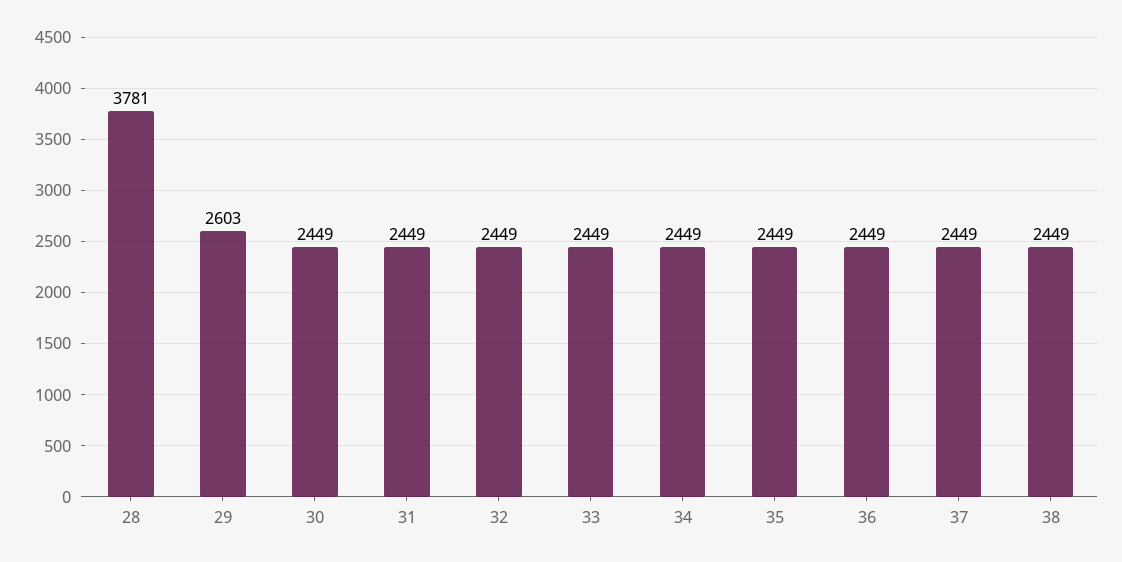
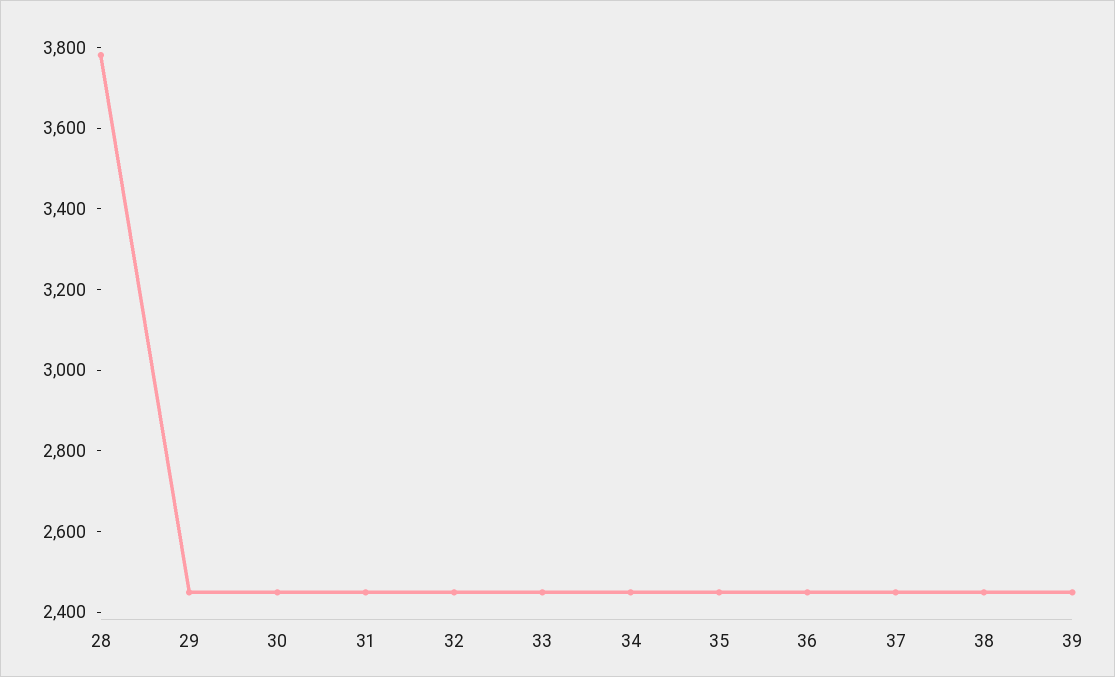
  {
    "28": 3781,
-   "29": 2603,
+   "29": 2450,
    "30": 2449,
    "31": 2449,
    "32": 2449,
    "33": 2449,
    "34": 2449,
    "35": 2449,
    "36": 2449,
    "37": 2449,
-   "38": 2449
+   "38": 2449,
+   "39": 2450
  }

